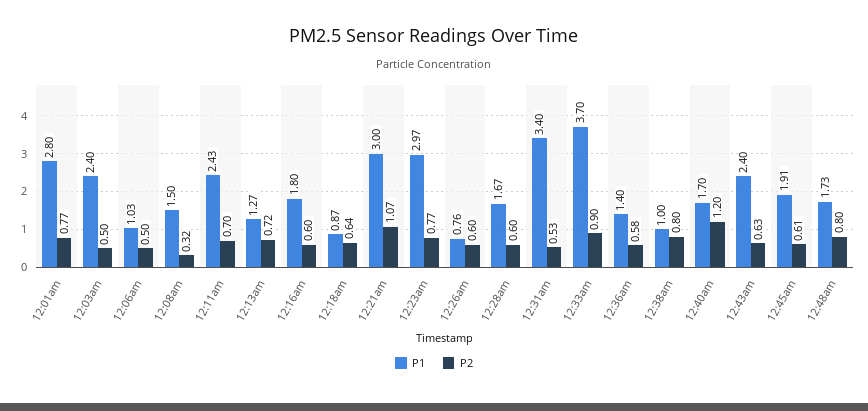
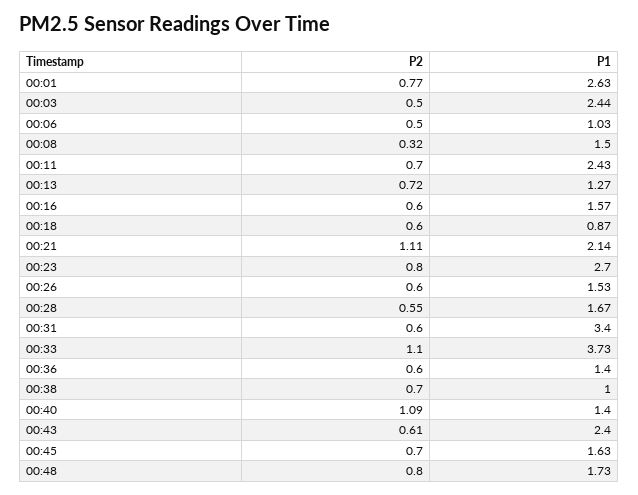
  {
    "P1": {
-     "12:01am": 2.8,
+     "12:01am": 2.63,
-     "12:03am": 2.4,
+     "12:03am": 2.44,
      "12:06am": 1.03,
      "12:08am": 1.5,
      "12:11am": 2.43,
      "12:13am": 1.27,
-     "12:16am": 1.8,
+     "12:16am": 1.57,
      "12:18am": 0.87,
-     "12:21am": 3,
+     "12:21am": 2.14,
-     "12:23am": 2.97,
+     "12:23am": 2.7,
-     "12:26am": 0.76,
+     "12:26am": 1.53,
      "12:28am": 1.67,
      "12:31am": 3.4,
-     "12:33am": 3.7,
+     "12:33am": 3.73,
      "12:36am": 1.4,
      "12:38am": 1,
-     "12:40am": 1.7,
+     "12:40am": 1.4,
      "12:43am": 2.4,
-     "12:45am": 1.91,
+     "12:45am": 1.63,
      "12:48am": 1.73
    },
    "P2": {
      "12:01am": 0.77,
      "12:03am": 0.5,
      "12:06am": 0.5,
      "12:08am": 0.32,
      "12:11am": 0.7,
      "12:13am": 0.72,
      "12:16am": 0.6,
-     "12:18am": 0.64,
+     "12:18am": 0.6,
-     "12:21am": 1.07,
+     "12:21am": 1.11,
-     "12:23am": 0.77,
+     "12:23am": 0.8,
      "12:26am": 0.6,
-     "12:28am": 0.6,
+     "12:28am": 0.55,
-     "12:31am": 0.53,
+     "12:31am": 0.6,
-     "12:33am": 0.9,
+     "12:33am": 1.1,
-     "12:36am": 0.58,
+     "12:36am": 0.6,
-     "12:38am": 0.8,
+     "12:38am": 0.7,
-     "12:40am": 1.2,
+     "12:40am": 1.09,
-     "12:43am": 0.63,
+     "12:43am": 0.61,
-     "12:45am": 0.61,
+     "12:45am": 0.7,
      "12:48am": 0.8
    }
  }

